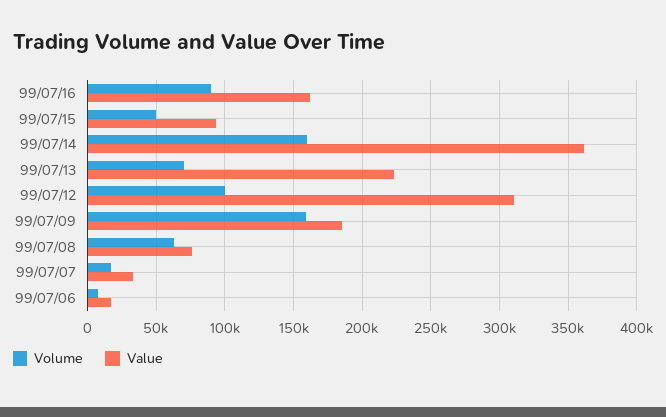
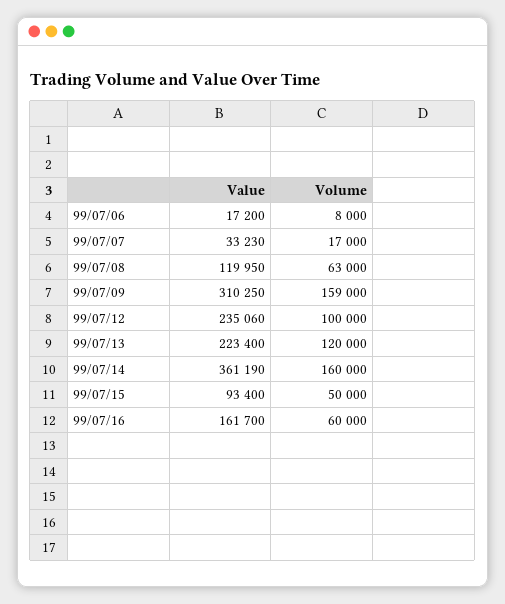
  {
    "Volume": {
-     "99/07/16": 90000,
+     "99/07/16": 60000,
      "99/07/15": 50000,
      "99/07/14": 160000,
-     "99/07/13": 70000,
+     "99/07/13": 120000,
      "99/07/12": 100000,
      "99/07/09": 159000,
      "99/07/08": 63000,
      "99/07/07": 17000,
      "99/07/06": 8000
    },
    "Value": {
      "99/07/16": 161700,
      "99/07/15": 93400,
      "99/07/14": 361190,
      "99/07/13": 223400,
-     "99/07/12": 310000,
+     "99/07/12": 235060,
-     "99/07/09": 185000,
+     "99/07/09": 310250,
-     "99/07/08": 75000,
+     "99/07/08": 119950,
      "99/07/07": 33230,
      "99/07/06": 17200
    }
  }

